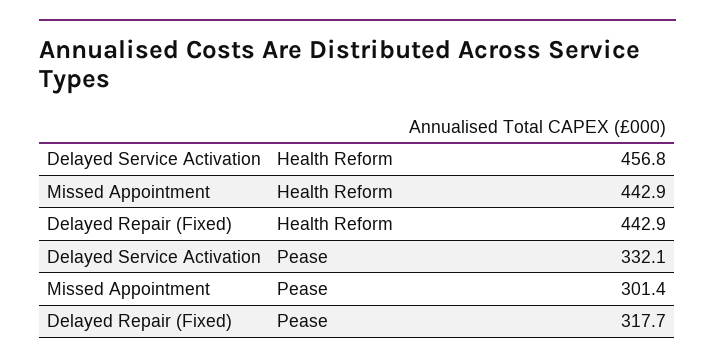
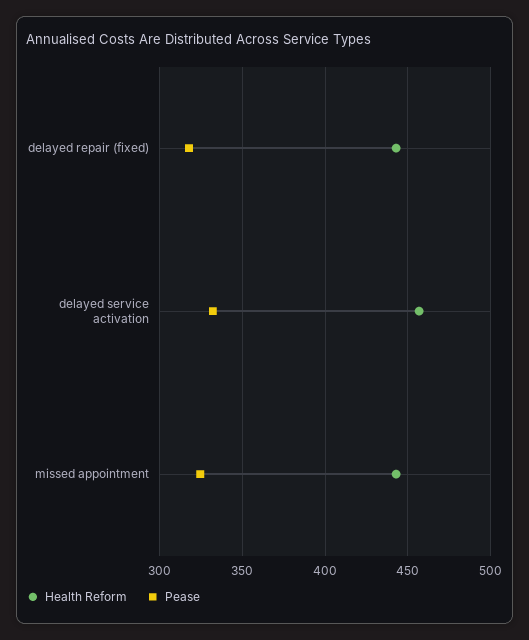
  {
    "Health Reform": {
      "Delayed Service Activation": 456.8,
      "Missed Appointment": 442.9,
      "Delayed Repair (Fixed)": 442.9
    },
    "Pease": {
      "Delayed Service Activation": 332.1,
-     "Missed Appointment": 301.4,
+     "Missed Appointment": 325,
      "Delayed Repair (Fixed)": 317.7
    }
  }

